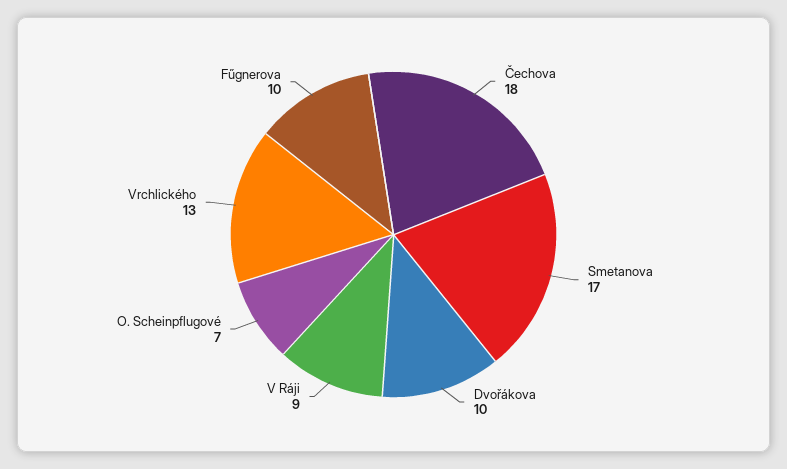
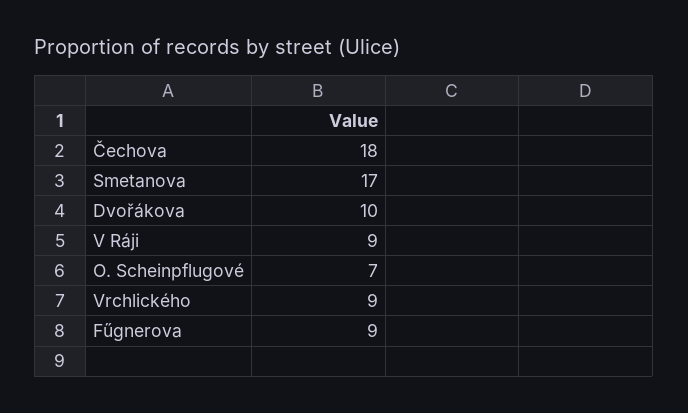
  {
    "Čechova": 18,
    "Smetanova": 17,
    "Dvořákova": 10,
    "V Ráji": 9,
    "O. Scheinpflugové": 7,
-   "Vrchlického": 13,
+   "Vrchlického": 9,
-   "Fűgnerova": 10
+   "Fűgnerova": 9
  }

